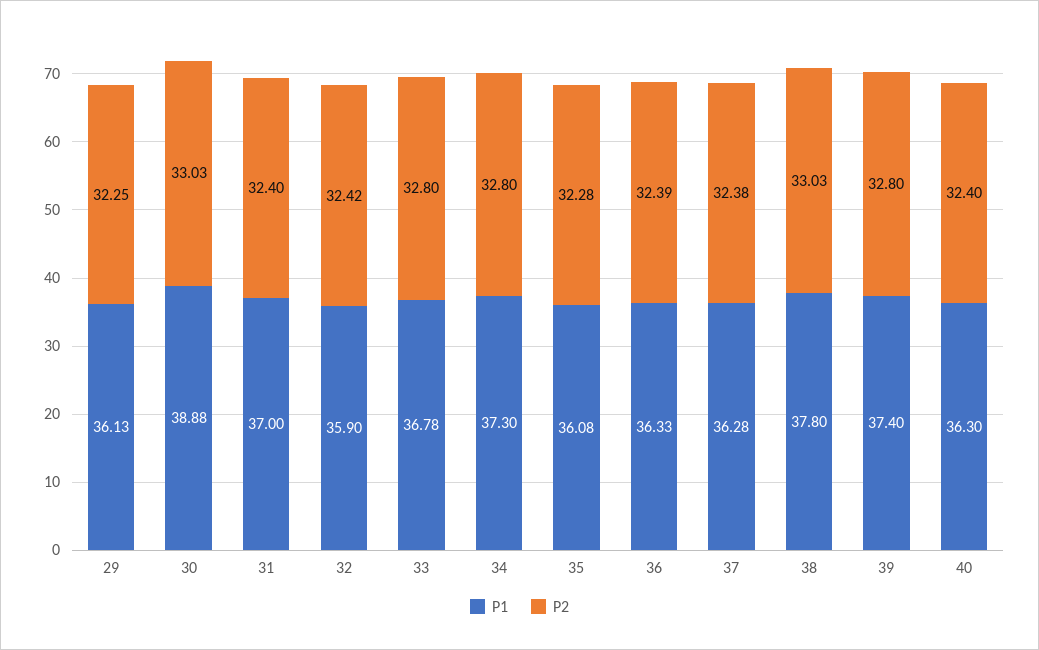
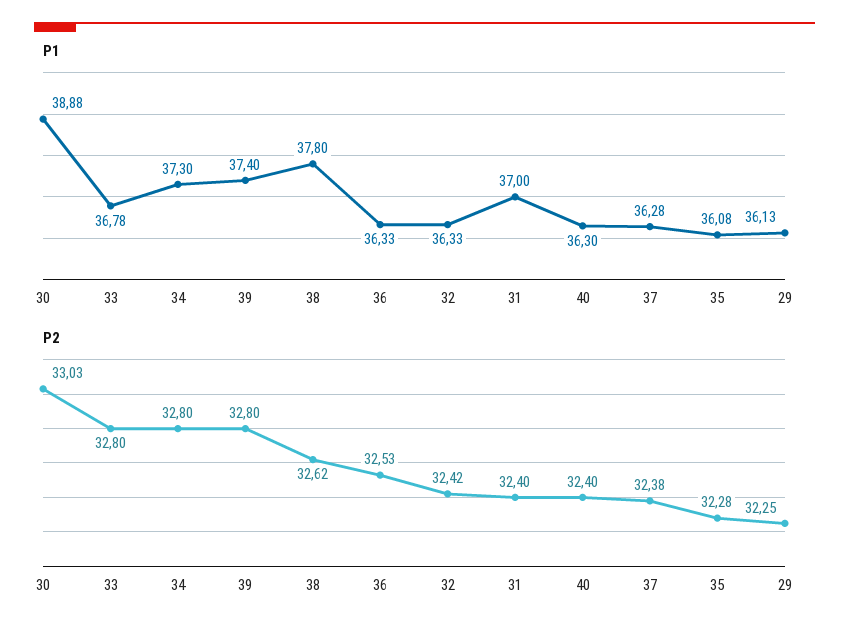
  {
    "P1": {
      "29": 36.13,
      "30": 38.88,
      "31": 37,
-     "32": 35.9,
+     "32": 36.33,
      "33": 36.78,
      "34": 37.3,
      "35": 36.08,
      "36": 36.33,
      "37": 36.28,
      "38": 37.8,
      "39": 37.4,
      "40": 36.3
    },
    "P2": {
      "29": 32.25,
      "30": 33.03,
      "31": 32.4,
      "32": 32.42,
      "33": 32.8,
      "34": 32.8,
      "35": 32.28,
-     "36": 32.39,
+     "36": 32.53,
      "37": 32.38,
-     "38": 33.03,
+     "38": 32.62,
      "39": 32.8,
      "40": 32.4
    }
  }

